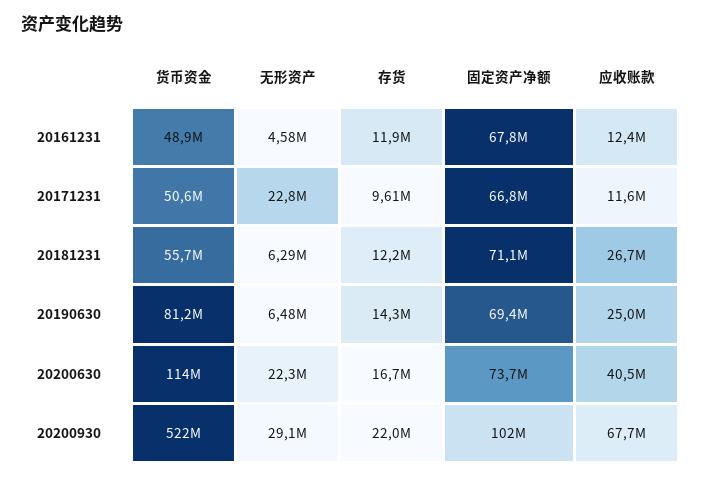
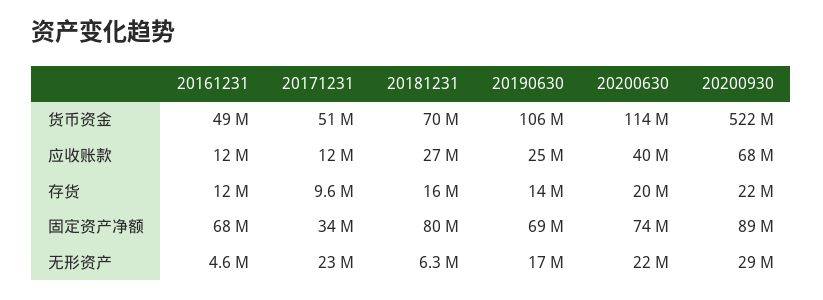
  {
    "货币资金": {
      "20161231": 48900000,
      "20171231": 50600000,
-     "20181231": 55700000,
+     "20181231": 70000000,
-     "20190630": 81200000,
+     "20190630": 106000000,
      "20200630": 114000000,
      "20200930": 522000000
    },
    "无形资产": {
      "20161231": 4580000,
      "20171231": 22800000,
      "20181231": 6290000,
-     "20190630": 6480000,
+     "20190630": 17000000,
      "20200630": 22300000,
      "20200930": 29100000
    },
    "存货": {
      "20161231": 11900000,
      "20171231": 9610000,
-     "20181231": 12200000,
+     "20181231": 16000000,
      "20190630": 14300000,
-     "20200630": 16700000,
+     "20200630": 20000000,
      "20200930": 22000000
    },
    "固定资产净额": {
      "20161231": 67800000,
-     "20171231": 66800000,
+     "20171231": 34000000,
-     "20181231": 71100000,
+     "20181231": 80000000,
      "20190630": 69400000,
      "20200630": 73700000,
-     "20200930": 102000000
+     "20200930": 89000000
    },
    "应收账款": {
      "20161231": 12400000,
      "20171231": 11600000,
      "20181231": 26700000,
      "20190630": 25000000,
      "20200630": 40500000,
      "20200930": 67700000
    }
  }

